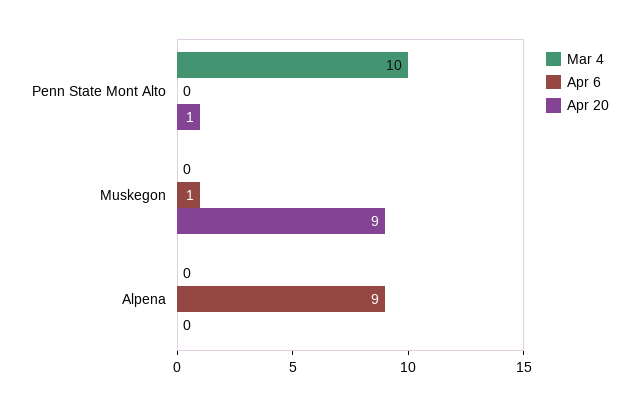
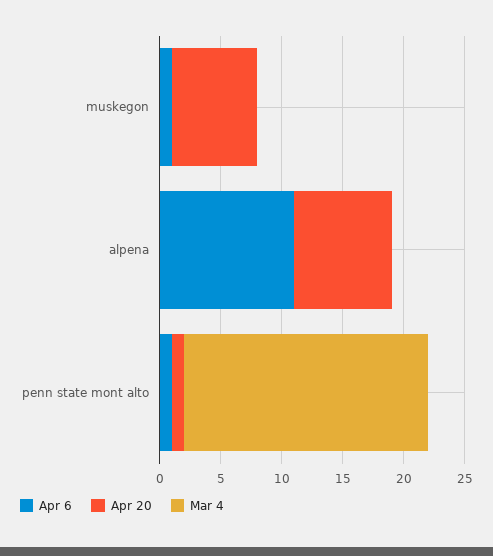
  {
    "Mar 4": {
-     "Penn State Mont Alto": 10,
+     "Penn State Mont Alto": 20,
      "Muskegon": 0,
      "Alpena": 0
    },
    "Apr 6": {
-     "Penn State Mont Alto": 0,
+     "Penn State Mont Alto": 1,
      "Muskegon": 1,
-     "Alpena": 9
+     "Alpena": 11
    },
    "Apr 20": {
      "Penn State Mont Alto": 1,
-     "Muskegon": 9,
+     "Muskegon": 7,
-     "Alpena": 0
+     "Alpena": 8
    }
  }

